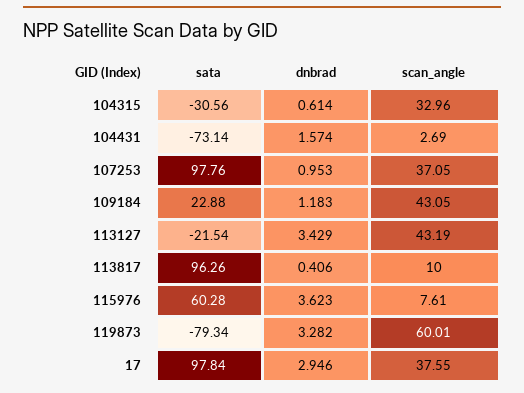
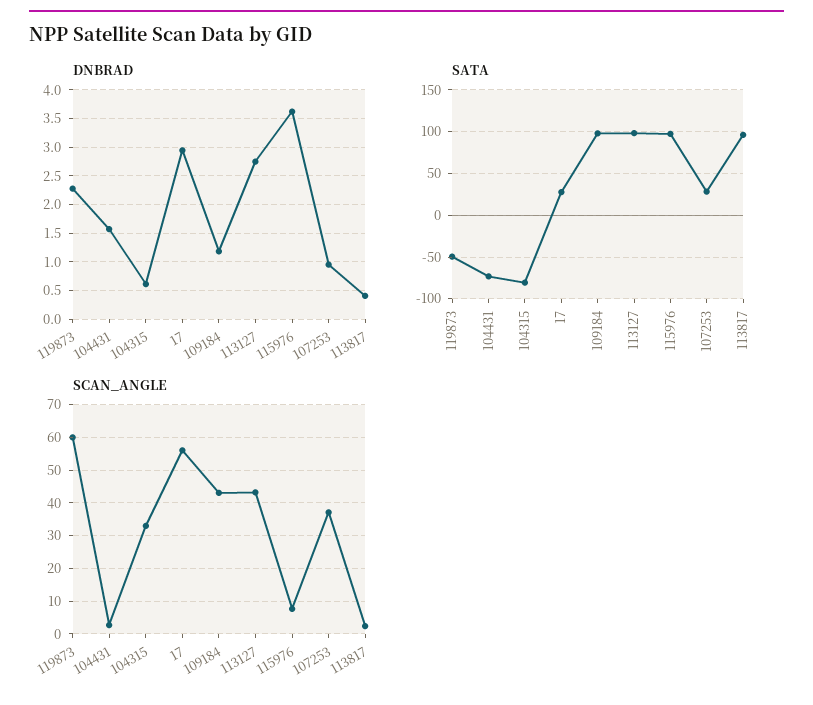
  {
    "sata": {
-     "104315": -30.56,
+     "104315": -80,
      "104431": -73.14,
-     "107253": 97.76,
+     "107253": 30,
-     "109184": 22.88,
+     "109184": 100,
-     "113127": -21.54,
+     "113127": 100,
      "113817": 96.26,
-     "115976": 60.28,
+     "115976": 100,
-     "119873": -79.34,
+     "119873": -50,
-     "17": 97.84
+     "17": 30
    },
    "dnbrad": {
      "104315": 0.614,
      "104431": 1.574,
      "107253": 0.953,
      "109184": 1.183,
-     "113127": 3.429,
+     "113127": 2.75,
      "113817": 0.406,
      "115976": 3.623,
-     "119873": 3.282,
+     "119873": 2.25,
      "17": 2.946
    },
    "scan_angle": {
      "104315": 32.96,
      "104431": 2.69,
      "107253": 37.05,
      "109184": 43.05,
      "113127": 43.19,
-     "113817": 10,
+     "113817": 2,
      "115976": 7.61,
      "119873": 60.01,
-     "17": 37.55
+     "17": 56
    }
  }

